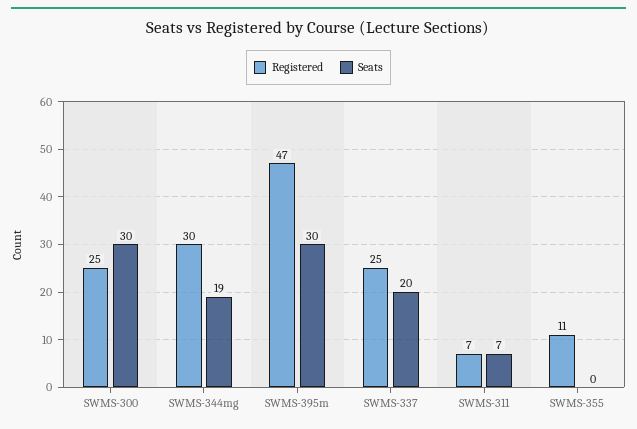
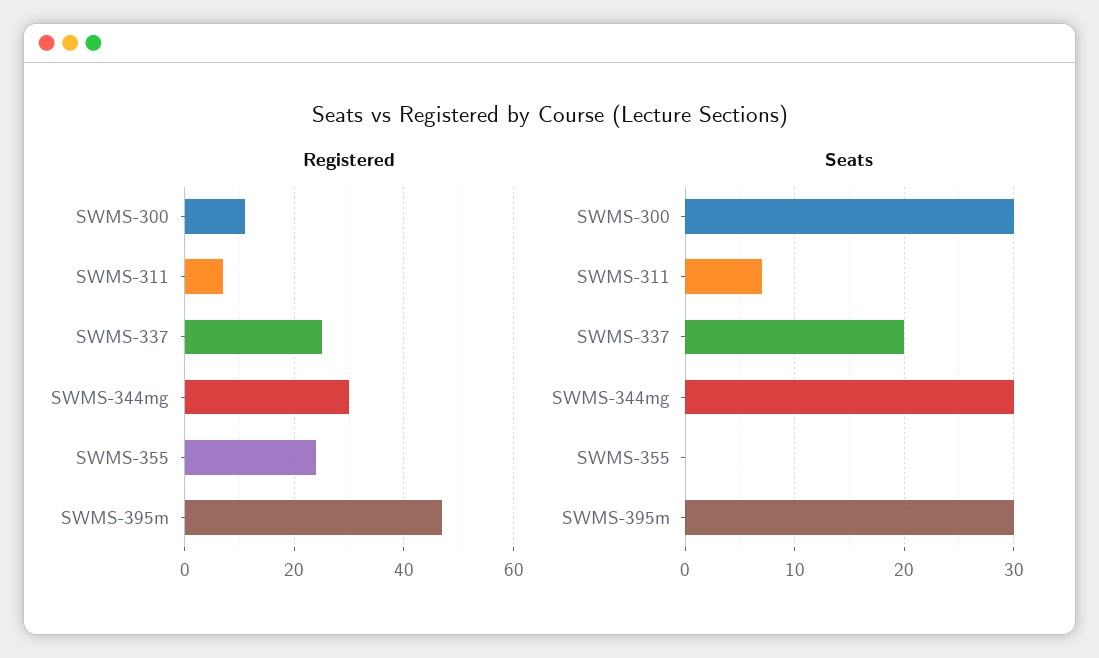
  {
    "Registered": {
-     "SWMS-300": 25,
+     "SWMS-300": 10,
      "SWMS-344mg": 30,
      "SWMS-395m": 47,
      "SWMS-337": 25,
      "SWMS-311": 7,
-     "SWMS-355": 11
+     "SWMS-355": 25
    },
    "Seats": {
      "SWMS-300": 30,
-     "SWMS-344mg": 19,
+     "SWMS-344mg": 30,
      "SWMS-395m": 30,
      "SWMS-337": 20,
      "SWMS-311": 7,
      "SWMS-355": 0
    }
  }

